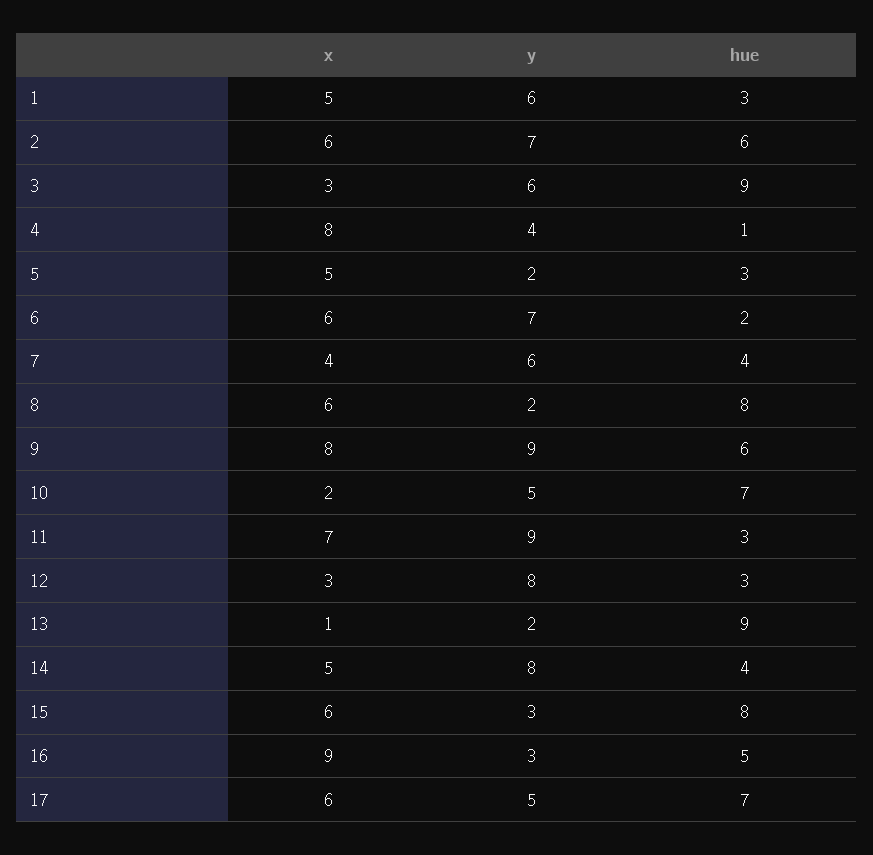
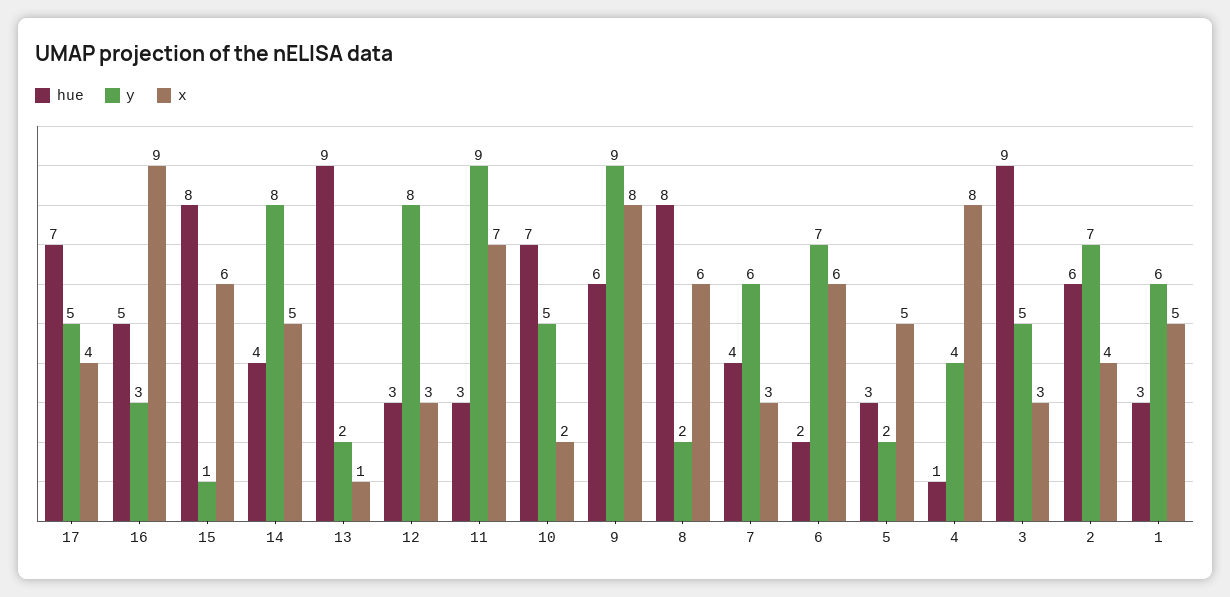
  {
    "x": {
      "1": 5,
-     "2": 6,
+     "2": 4,
      "3": 3,
      "4": 8,
      "5": 5,
      "6": 6,
-     "7": 4,
+     "7": 3,
      "8": 6,
      "9": 8,
      "10": 2,
      "11": 7,
      "12": 3,
      "13": 1,
      "14": 5,
      "15": 6,
      "16": 9,
-     "17": 6
+     "17": 4
    },
    "y": {
      "1": 6,
      "2": 7,
-     "3": 6,
+     "3": 5,
      "4": 4,
      "5": 2,
      "6": 7,
      "7": 6,
      "8": 2,
      "9": 9,
      "10": 5,
      "11": 9,
      "12": 8,
      "13": 2,
      "14": 8,
-     "15": 3,
+     "15": 1,
      "16": 3,
      "17": 5
    },
    "hue": {
      "1": 3,
      "2": 6,
      "3": 9,
      "4": 1,
      "5": 3,
      "6": 2,
      "7": 4,
      "8": 8,
      "9": 6,
      "10": 7,
      "11": 3,
      "12": 3,
      "13": 9,
      "14": 4,
      "15": 8,
      "16": 5,
      "17": 7
    }
  }

